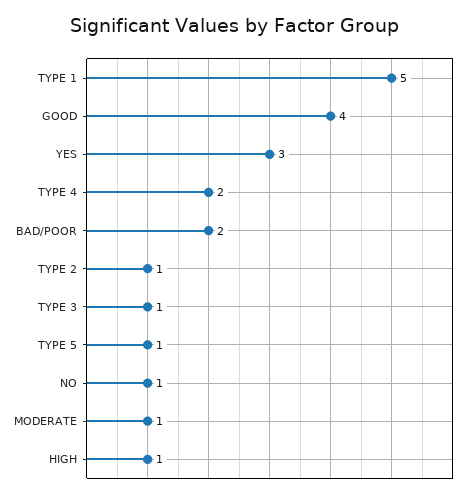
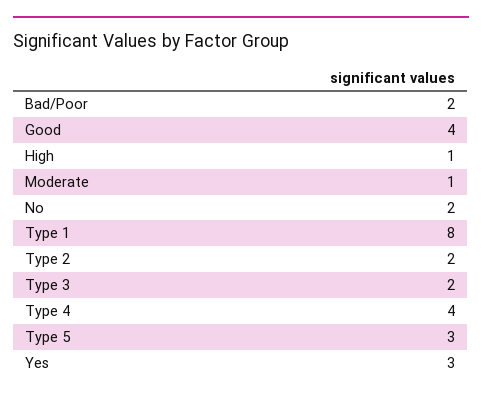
  {
-   "TYPE 1": 5,
+   "TYPE 1": 8,
    "GOOD": 4,
    "YES": 3,
-   "TYPE 4": 2,
+   "TYPE 4": 4,
    "BAD/POOR": 2,
-   "TYPE 2": 1,
+   "TYPE 2": 2,
-   "TYPE 3": 1,
+   "TYPE 3": 2,
-   "TYPE 5": 1,
+   "TYPE 5": 3,
-   "NO": 1,
+   "NO": 2,
    "MODERATE": 1,
    "HIGH": 1
  }

